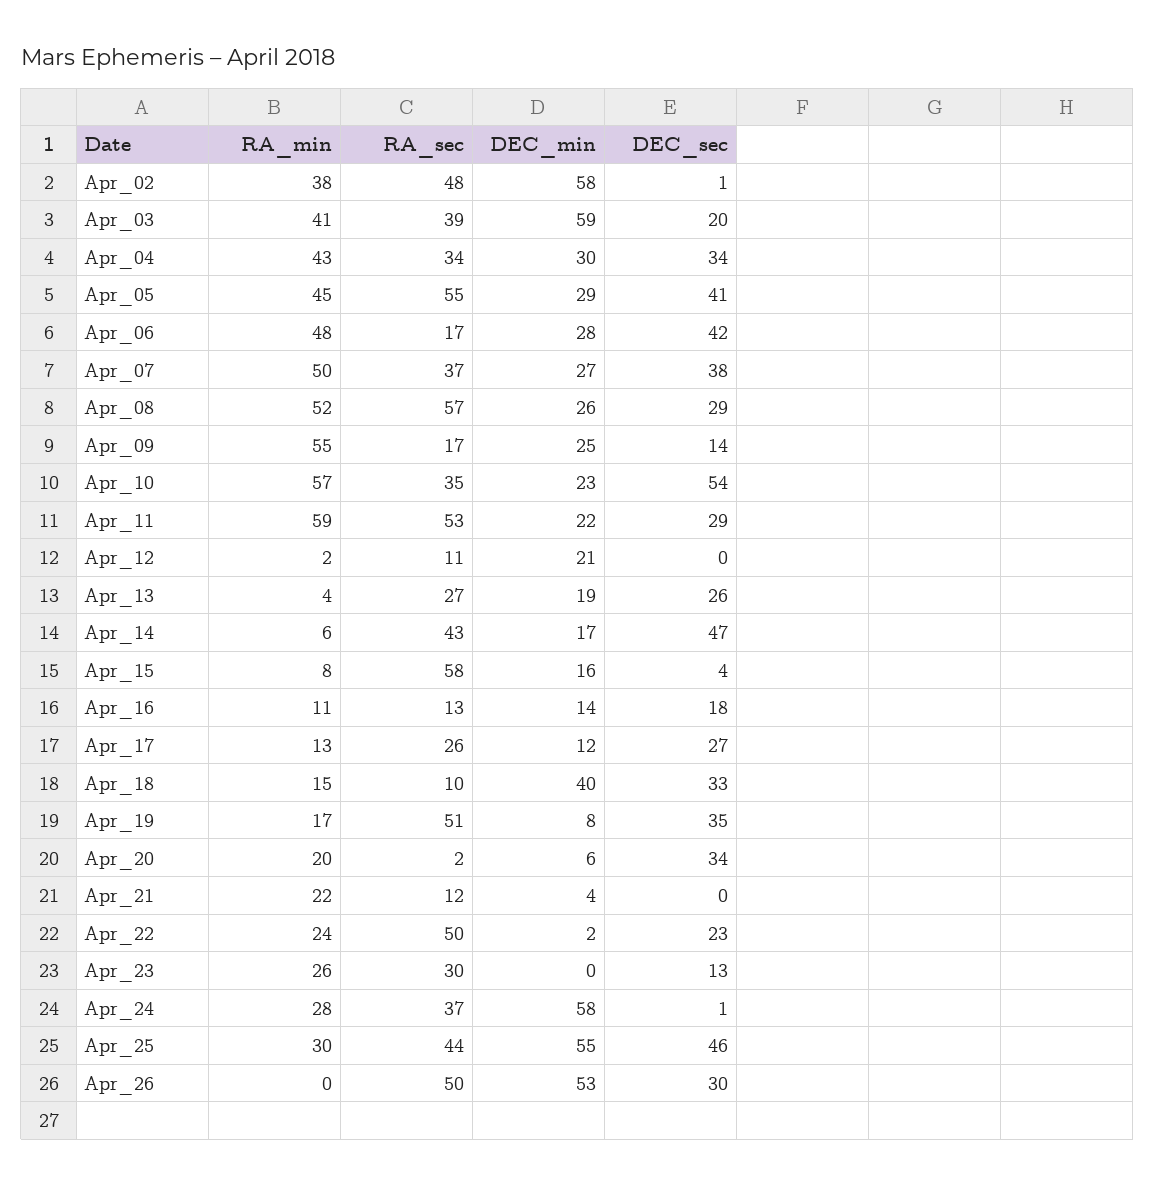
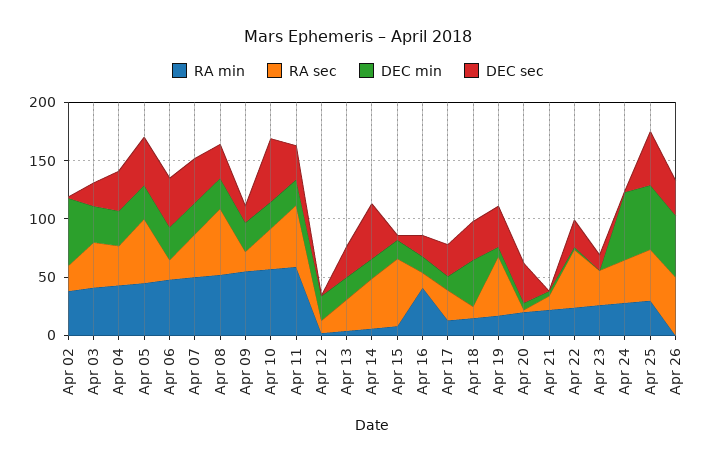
  {
    "RA_min": {
      "Apr_02": 38,
      "Apr_03": 41,
      "Apr_04": 43,
      "Apr_05": 45,
      "Apr_06": 48,
      "Apr_07": 50,
      "Apr_08": 52,
      "Apr_09": 55,
      "Apr_10": 57,
      "Apr_11": 59,
      "Apr_12": 2,
      "Apr_13": 4,
      "Apr_14": 6,
      "Apr_15": 8,
-     "Apr_16": 11,
+     "Apr_16": 40,
      "Apr_17": 13,
      "Apr_18": 15,
      "Apr_19": 17,
      "Apr_20": 20,
      "Apr_21": 22,
      "Apr_22": 24,
      "Apr_23": 26,
      "Apr_24": 28,
      "Apr_25": 30,
      "Apr_26": 0
    },
    "RA_sec": {
-     "Apr_02": 48,
+     "Apr_02": 20,
      "Apr_03": 39,
      "Apr_04": 34,
      "Apr_05": 55,
      "Apr_06": 17,
      "Apr_07": 37,
      "Apr_08": 57,
      "Apr_09": 17,
      "Apr_10": 35,
      "Apr_11": 53,
      "Apr_12": 11,
      "Apr_13": 27,
      "Apr_14": 43,
      "Apr_15": 58,
      "Apr_16": 13,
      "Apr_17": 26,
      "Apr_18": 10,
      "Apr_19": 51,
      "Apr_20": 2,
      "Apr_21": 12,
      "Apr_22": 50,
      "Apr_23": 30,
      "Apr_24": 37,
      "Apr_25": 44,
      "Apr_26": 50
    },
    "DEC_min": {
      "Apr_02": 58,
-     "Apr_03": 59,
+     "Apr_03": 30,
      "Apr_04": 30,
      "Apr_05": 29,
      "Apr_06": 28,
      "Apr_07": 27,
      "Apr_08": 26,
      "Apr_09": 25,
      "Apr_10": 23,
      "Apr_11": 22,
      "Apr_12": 21,
      "Apr_13": 19,
      "Apr_14": 17,
      "Apr_15": 16,
      "Apr_16": 14,
      "Apr_17": 12,
      "Apr_18": 40,
      "Apr_19": 8,
      "Apr_20": 6,
      "Apr_21": 4,
      "Apr_22": 2,
      "Apr_23": 0,
      "Apr_24": 58,
      "Apr_25": 55,
      "Apr_26": 53
    },
    "DEC_sec": {
      "Apr_02": 1,
      "Apr_03": 20,
      "Apr_04": 34,
      "Apr_05": 41,
      "Apr_06": 42,
      "Apr_07": 38,
      "Apr_08": 29,
      "Apr_09": 14,
      "Apr_10": 54,
      "Apr_11": 29,
      "Apr_12": 0,
      "Apr_13": 26,
      "Apr_14": 47,
      "Apr_15": 4,
      "Apr_16": 18,
      "Apr_17": 27,
      "Apr_18": 33,
      "Apr_19": 35,
      "Apr_20": 34,
      "Apr_21": 0,
      "Apr_22": 23,
      "Apr_23": 13,
      "Apr_24": 1,
      "Apr_25": 46,
      "Apr_26": 30
    }
  }

